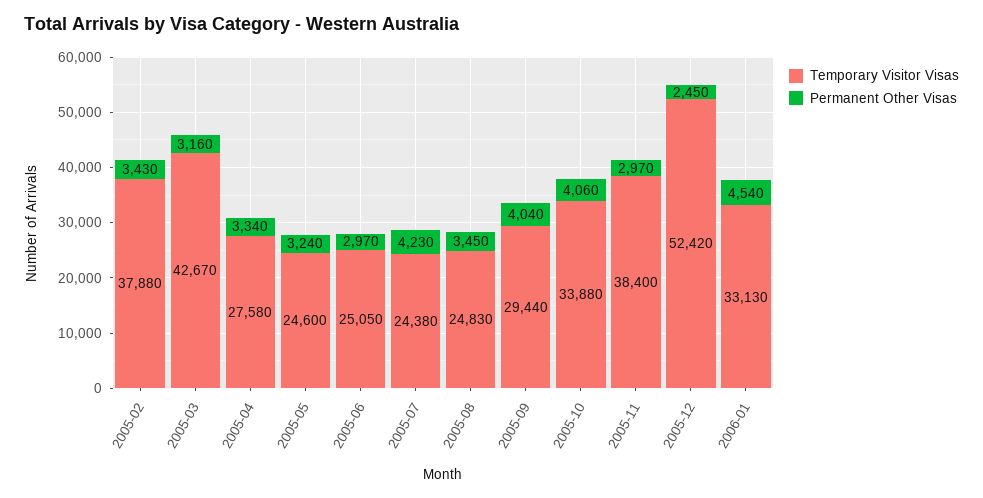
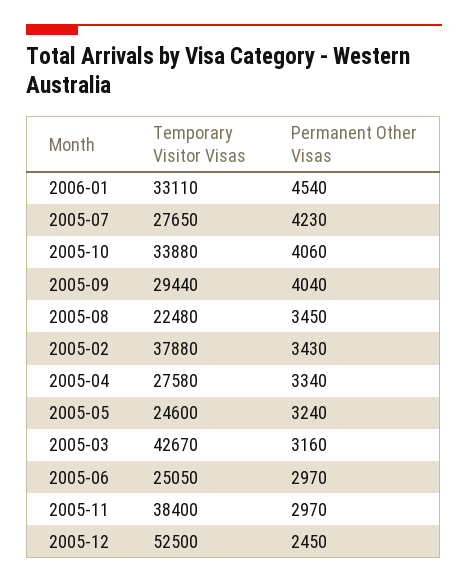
  {
    "Temporary Visitor Visas": {
      "2005-02": 37880,
      "2005-03": 42670,
      "2005-04": 27580,
      "2005-05": 24600,
      "2005-06": 25050,
-     "2005-07": 24380,
+     "2005-07": 27650,
-     "2005-08": 24830,
+     "2005-08": 22480,
      "2005-09": 29440,
      "2005-10": 33880,
      "2005-11": 38400,
-     "2005-12": 52420,
+     "2005-12": 52500,
-     "2006-01": 33130
+     "2006-01": 33110
    },
    "Permanent Other Visas": {
      "2005-02": 3430,
      "2005-03": 3160,
      "2005-04": 3340,
      "2005-05": 3240,
      "2005-06": 2970,
      "2005-07": 4230,
      "2005-08": 3450,
      "2005-09": 4040,
      "2005-10": 4060,
      "2005-11": 2970,
      "2005-12": 2450,
      "2006-01": 4540
    }
  }

